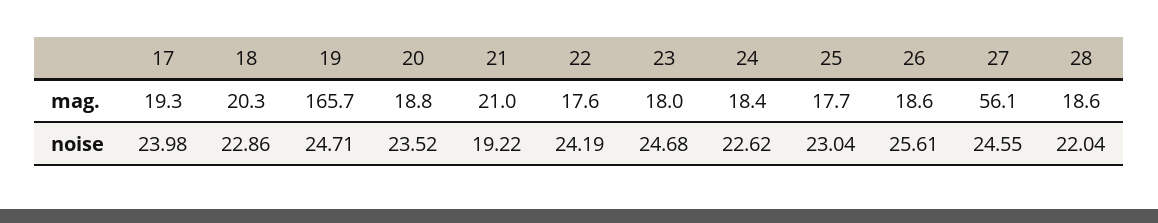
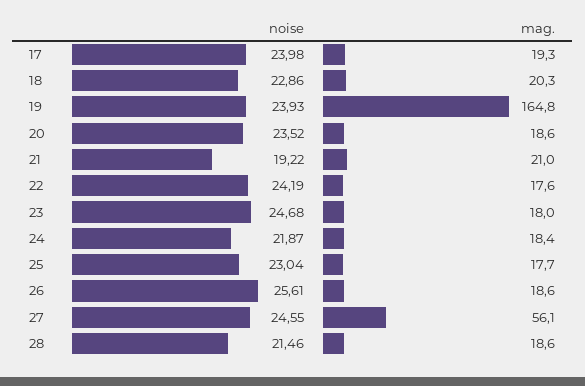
  {
    "17": {
      "mag.": 19.3,
      "noise": 23.98
    },
    "18": {
      "mag.": 20.3,
      "noise": 22.86
    },
    "19": {
-     "mag.": 165.7,
+     "mag.": 164.8,
-     "noise": 24.71
+     "noise": 23.93
    },
    "20": {
-     "mag.": 18.8,
+     "mag.": 18.6,
      "noise": 23.52
    },
    "21": {
      "mag.": 21,
      "noise": 19.22
    },
    "22": {
      "mag.": 17.6,
      "noise": 24.19
    },
    "23": {
      "mag.": 18,
      "noise": 24.68
    },
    "24": {
      "mag.": 18.4,
-     "noise": 22.62
+     "noise": 21.87
    },
    "25": {
      "mag.": 17.7,
      "noise": 23.04
    },
    "26": {
      "mag.": 18.6,
      "noise": 25.61
    },
    "27": {
      "mag.": 56.1,
      "noise": 24.55
    },
    "28": {
      "mag.": 18.6,
-     "noise": 22.04
+     "noise": 21.46
    }
  }

